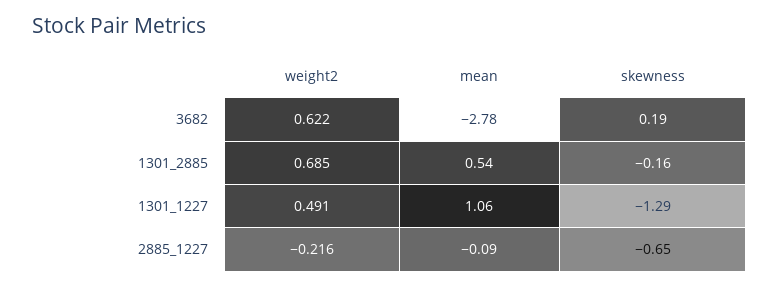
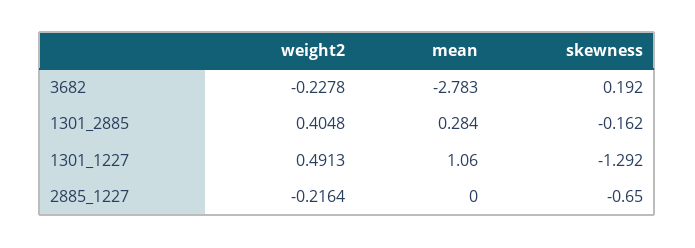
  {
    "weight2": {
-     "3682": 0.622,
+     "3682": -0.2278,
-     "1301_2885": 0.685,
+     "1301_2885": 0.4048,
      "1301_1227": 0.4913,
      "2885_1227": -0.2164
    },
    "mean": {
      "3682": -2.783,
-     "1301_2885": 0.54,
+     "1301_2885": 0.284,
      "1301_1227": 1.06,
-     "2885_1227": -0.09
+     "2885_1227": 0
    },
    "skewness": {
      "3682": 0.192,
      "1301_2885": -0.162,
      "1301_1227": -1.292,
      "2885_1227": -0.65
    }
  }

